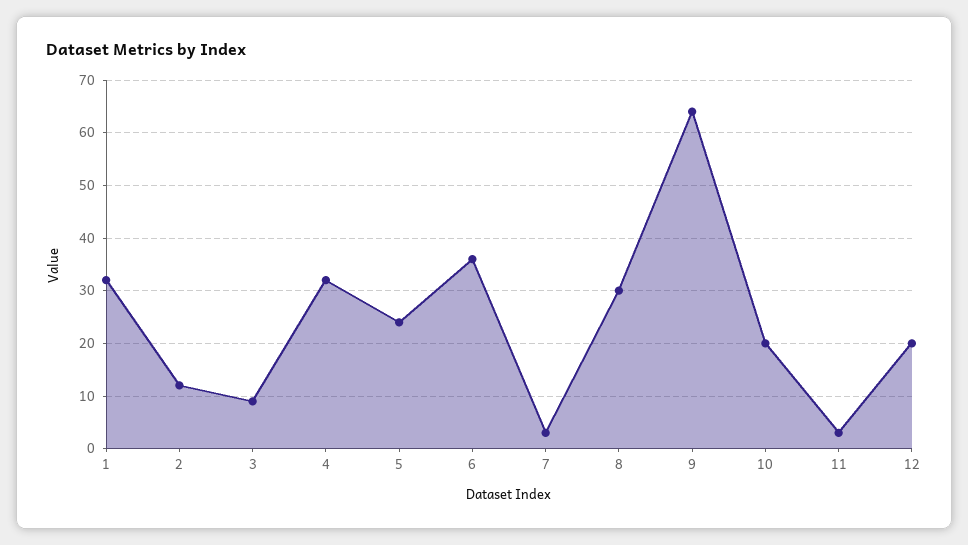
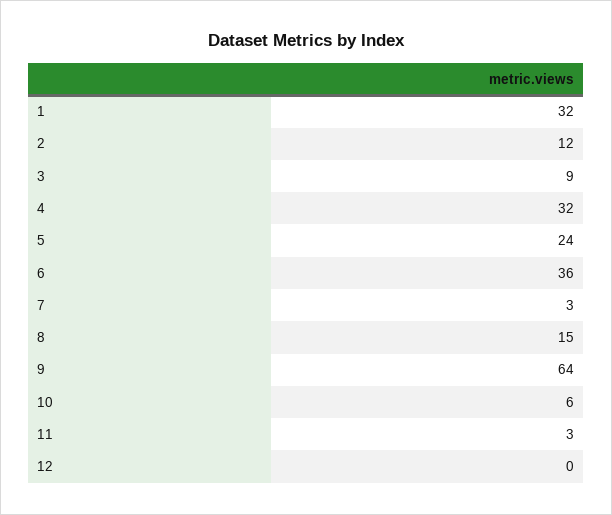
  {
    "1": 32,
    "2": 12,
    "3": 9,
    "4": 32,
    "5": 24,
    "6": 36,
    "7": 3,
-   "8": 30,
+   "8": 15,
    "9": 64,
-   "10": 20,
+   "10": 6,
    "11": 3,
-   "12": 20
+   "12": 0
  }

